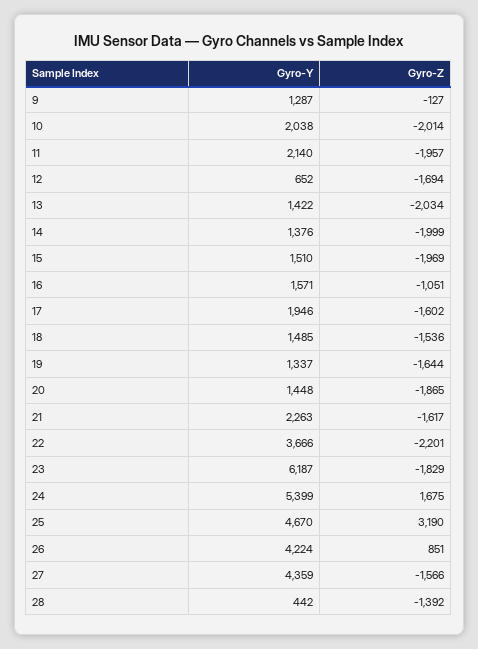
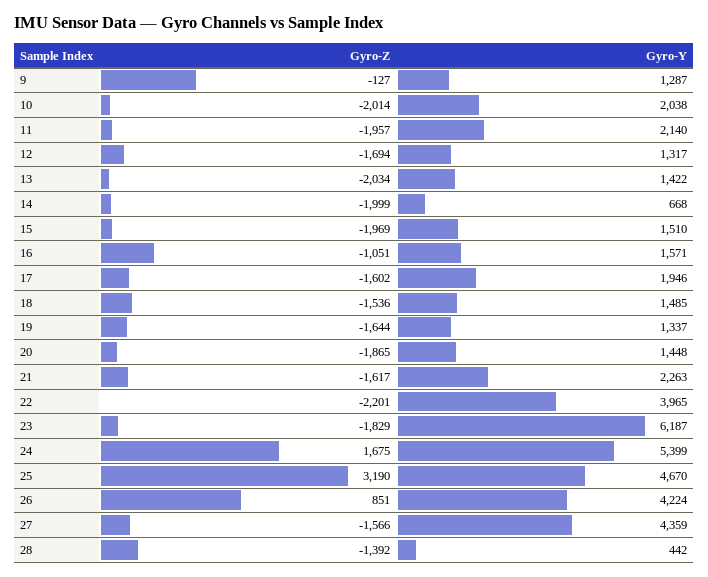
  {
    "Gyro-Y": {
      "9": 1287,
      "10": 2038,
      "11": 2140,
-     "12": 652,
+     "12": 1317,
      "13": 1422,
-     "14": 1376,
+     "14": 668,
      "15": 1510,
      "16": 1571,
      "17": 1946,
      "18": 1485,
      "19": 1337,
      "20": 1448,
      "21": 2263,
-     "22": 3666,
+     "22": 3965,
      "23": 6187,
      "24": 5399,
      "25": 4670,
      "26": 4224,
      "27": 4359,
      "28": 442
    },
    "Gyro-Z": {
      "9": -127,
      "10": -2014,
      "11": -1957,
      "12": -1694,
      "13": -2034,
      "14": -1999,
      "15": -1969,
      "16": -1051,
      "17": -1602,
      "18": -1536,
      "19": -1644,
      "20": -1865,
      "21": -1617,
      "22": -2201,
      "23": -1829,
      "24": 1675,
      "25": 3190,
      "26": 851,
      "27": -1566,
      "28": -1392
    }
  }

